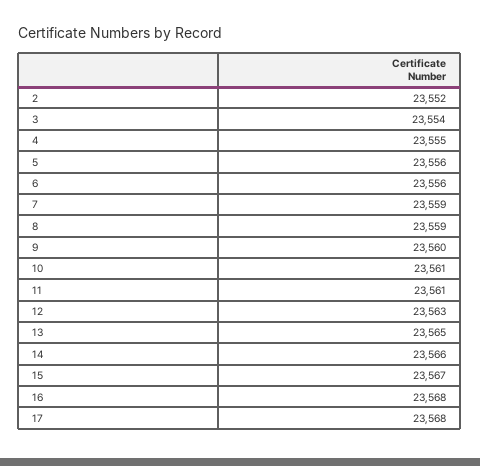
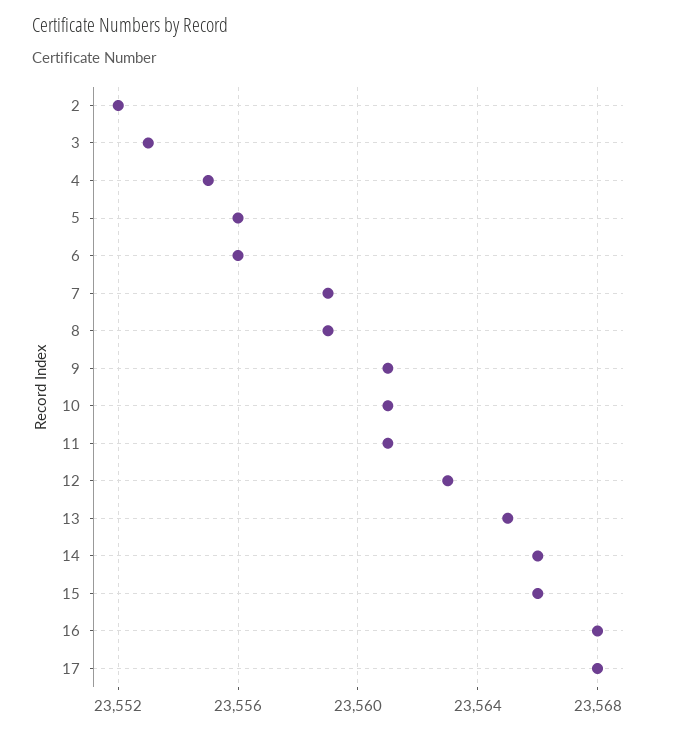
  {
    "2": 23552,
-   "3": 23554,
+   "3": 23553,
    "4": 23555,
    "5": 23556,
    "6": 23556,
    "7": 23559,
    "8": 23559,
-   "9": 23560,
+   "9": 23561,
    "10": 23561,
    "11": 23561,
    "12": 23563,
    "13": 23565,
    "14": 23566,
-   "15": 23567,
+   "15": 23566,
    "16": 23568,
    "17": 23568
  }

